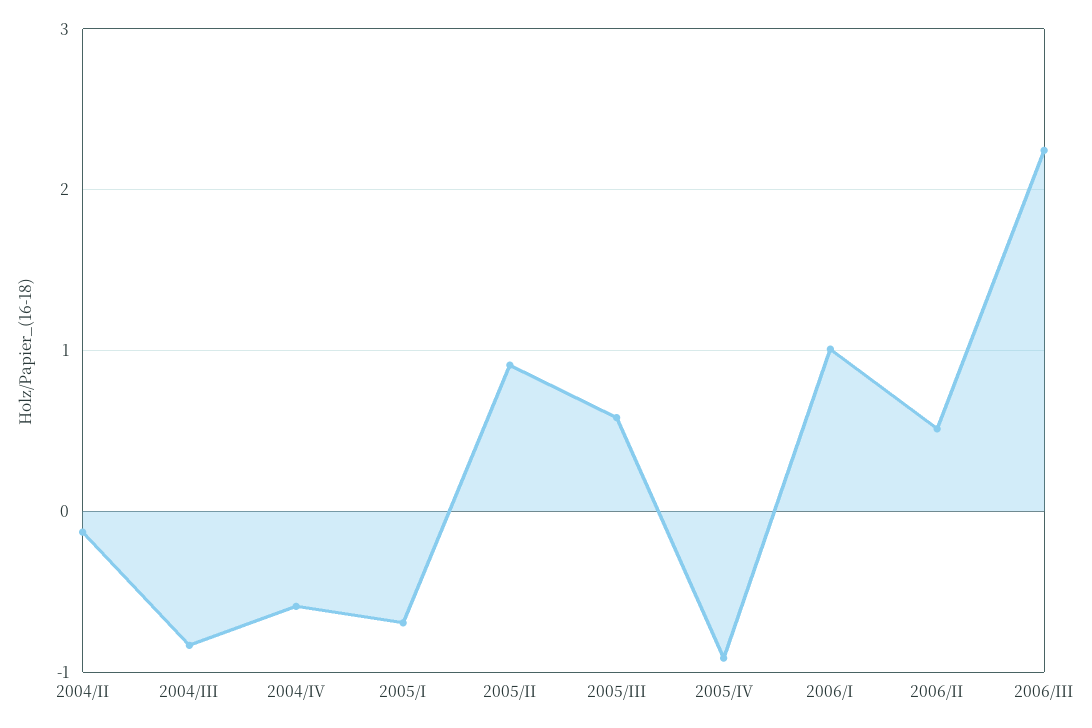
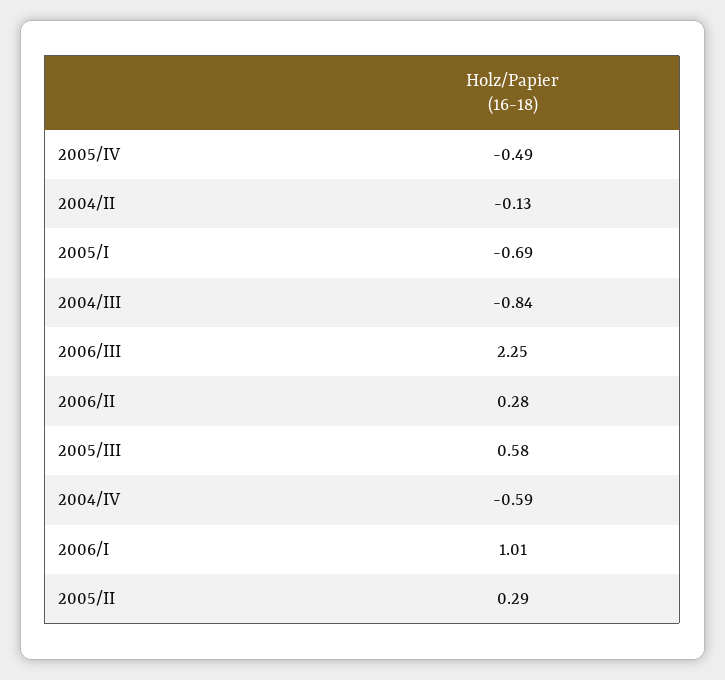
  {
    "2004/II": -0.13,
    "2004/III": -0.84,
    "2004/IV": -0.59,
    "2005/I": -0.69,
-   "2005/II": 0.9,
+   "2005/II": 0.29,
    "2005/III": 0.58,
-   "2005/IV": -0.9,
+   "2005/IV": -0.49,
    "2006/I": 1.01,
-   "2006/II": 0.5,
+   "2006/II": 0.28,
    "2006/III": 2.25
  }

